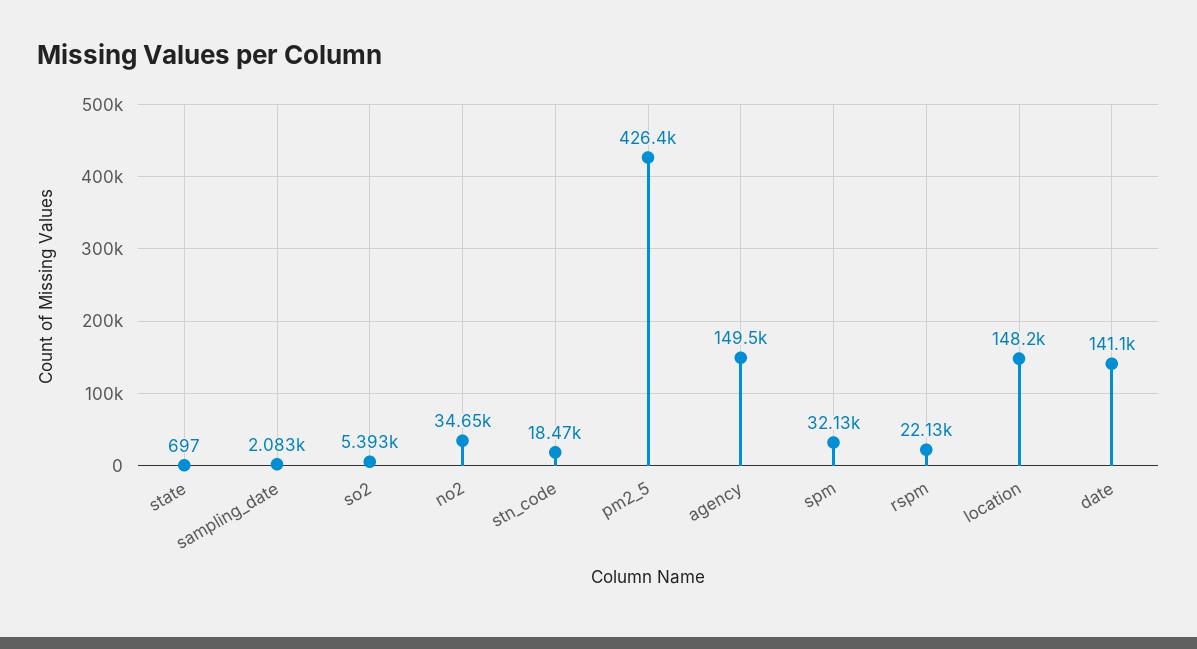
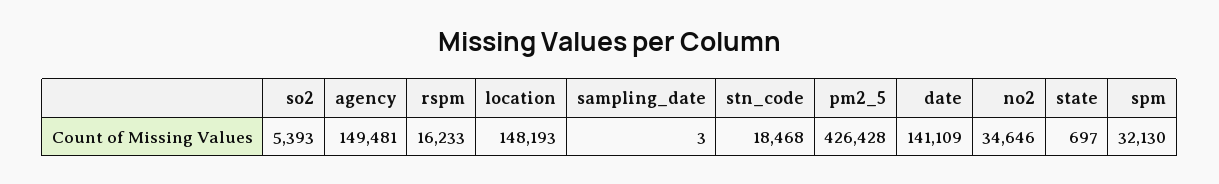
  {
    "state": 697,
-   "sampling_date": 2083,
+   "sampling_date": 3,
    "so2": 5393,
    "no2": 34646,
    "stn_code": 18468,
    "pm2_5": 426428,
    "agency": 149481,
    "spm": 32130,
-   "rspm": 22130,
+   "rspm": 16233,
    "location": 148193,
    "date": 141109
  }

